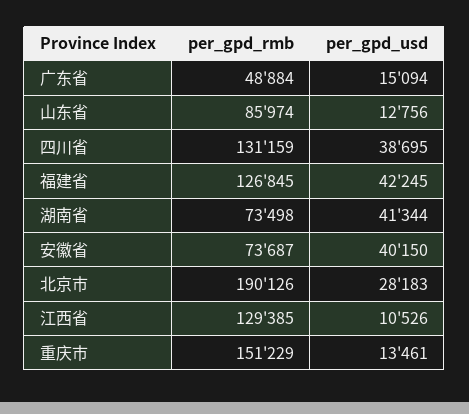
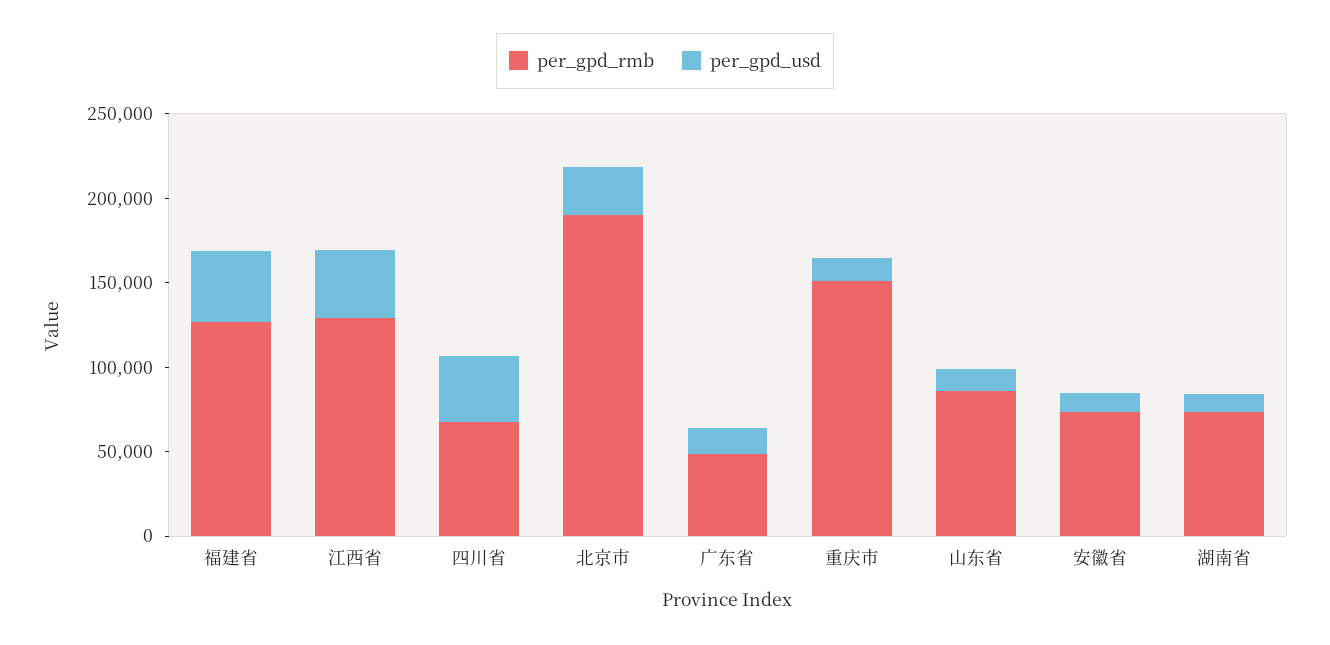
  {
    "per_gpd_rmb": {
      "广东省": 48884,
      "山东省": 85974,
-     "四川省": 131159,
+     "四川省": 70000,
      "福建省": 126845,
      "湖南省": 73498,
      "安徽省": 73687,
      "北京市": 190126,
      "江西省": 129385,
      "重庆市": 151229
    },
    "per_gpd_usd": {
      "广东省": 15094,
      "山东省": 12756,
      "四川省": 38695,
      "福建省": 42245,
-     "湖南省": 41344,
+     "湖南省": 10000,
-     "安徽省": 40150,
+     "安徽省": 10000,
      "北京市": 28183,
-     "江西省": 10526,
+     "江西省": 40000,
      "重庆市": 13461
    }
  }

